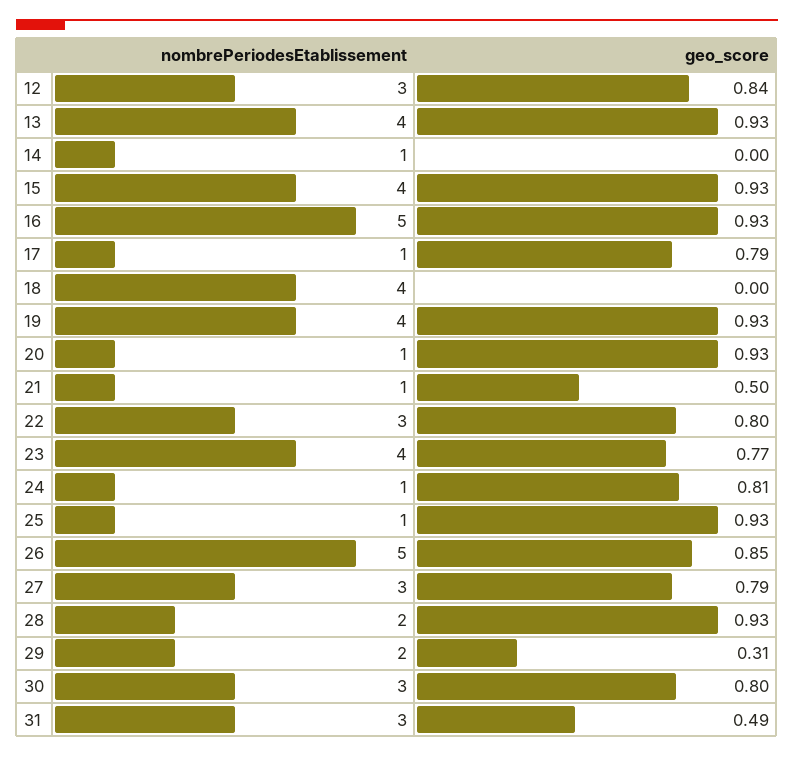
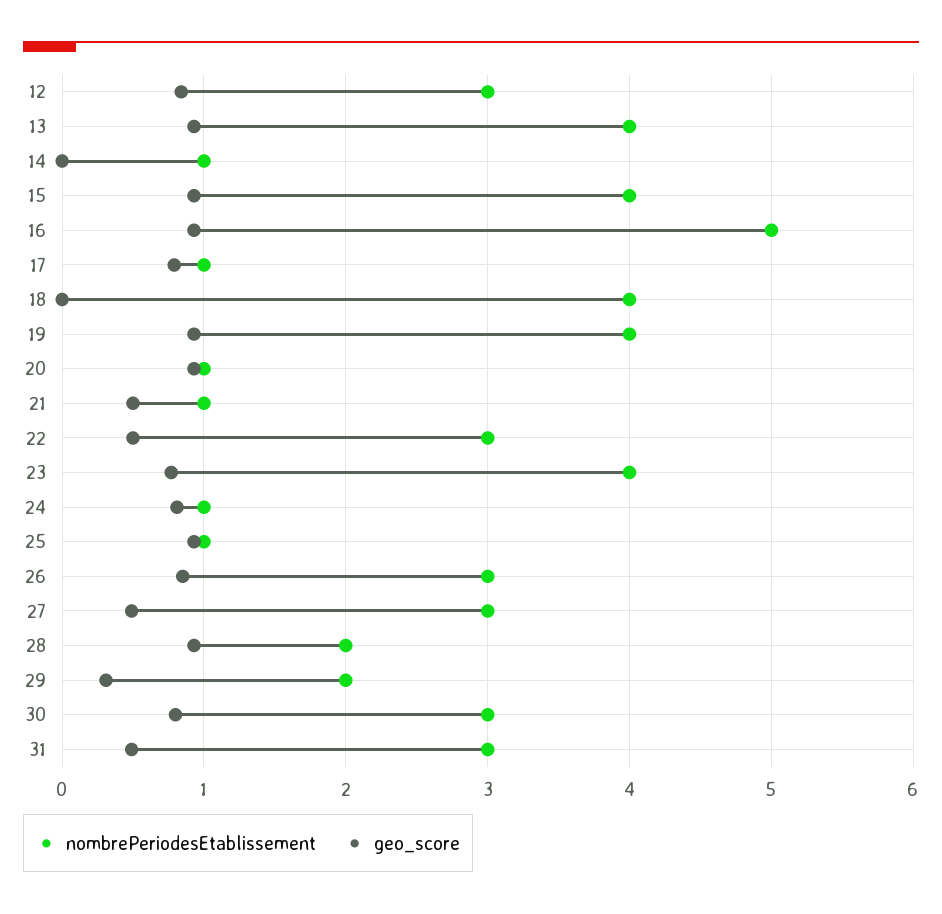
  {
    "nombrePeriodesEtablissement": {
      "12": 3,
      "13": 4,
      "14": 1,
      "15": 4,
      "16": 5,
      "17": 1,
      "18": 4,
      "19": 4,
      "20": 1,
      "21": 1,
      "22": 3,
      "23": 4,
      "24": 1,
      "25": 1,
-     "26": 5,
+     "26": 3,
      "27": 3,
      "28": 2,
      "29": 2,
      "30": 3,
      "31": 3
    },
    "geo_score": {
      "12": 0.84,
      "13": 0.93,
      "14": 0,
      "15": 0.93,
      "16": 0.93,
      "17": 0.79,
      "18": 0,
      "19": 0.93,
      "20": 0.93,
      "21": 0.5,
-     "22": 0.8,
+     "22": 0.5,
      "23": 0.77,
      "24": 0.81,
      "25": 0.93,
      "26": 0.85,
-     "27": 0.79,
+     "27": 0.5,
      "28": 0.93,
      "29": 0.31,
      "30": 0.8,
      "31": 0.49
    }
  }

